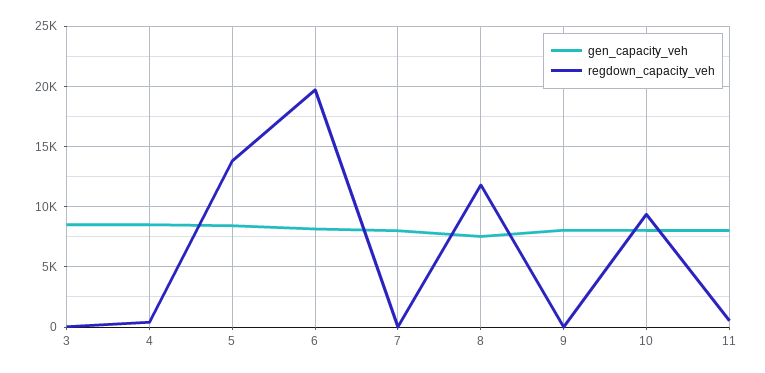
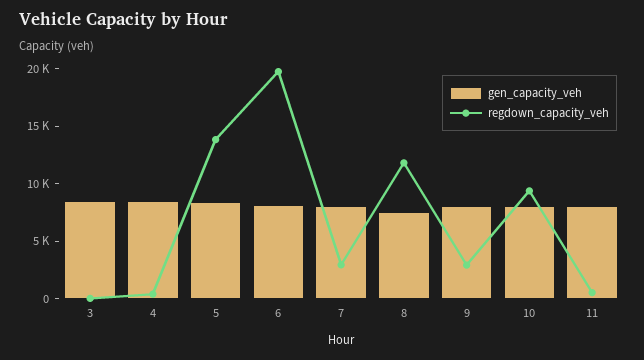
  {
    "gen_capacity_veh": {
      "3": 8500,
      "4": 8500,
      "5": 8500,
      "6": 8000,
      "7": 8000,
      "8": 7500,
      "9": 8000,
      "10": 8000,
      "11": 8000
    },
    "regdown_capacity_veh": {
      "3": 0,
      "4": 500,
      "5": 14000,
      "6": 19500,
-     "7": 0,
+     "7": 3000,
      "8": 12000,
-     "9": 0,
+     "9": 3000,
      "10": 9500,
      "11": 500
    }
  }

